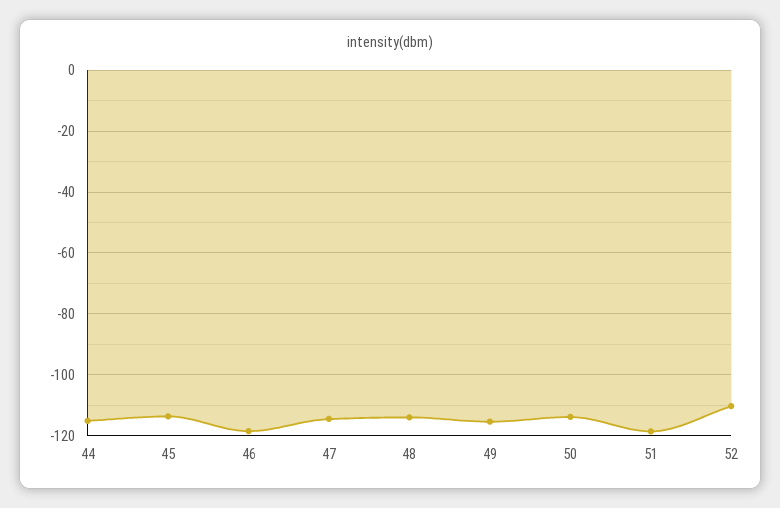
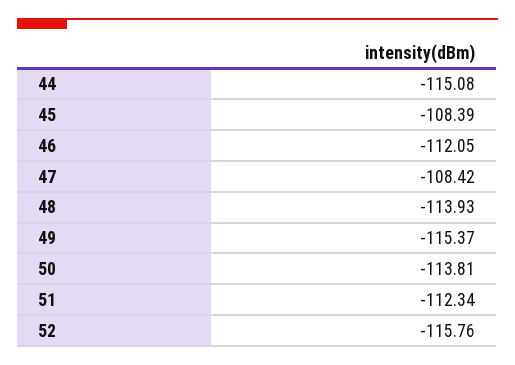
  {
    "44": -115.08,
-   "45": -114,
+   "45": -108.39,
-   "46": -118,
+   "46": -112.05,
-   "47": -114,
+   "47": -108.42,
    "48": -113.93,
    "49": -115.37,
    "50": -113.81,
-   "51": -118,
+   "51": -112.34,
-   "52": -110
+   "52": -115.76
  }

